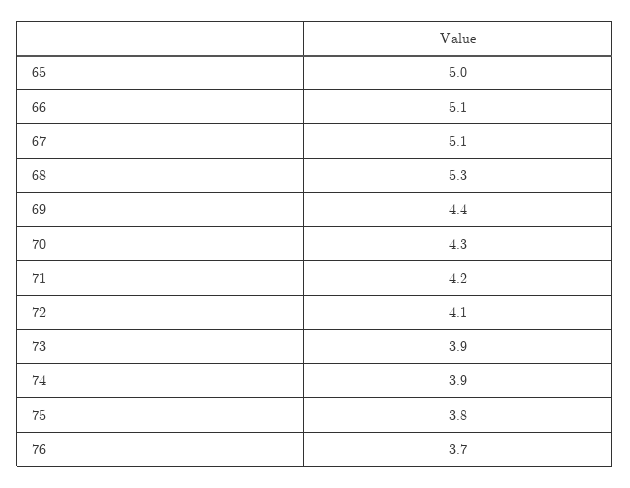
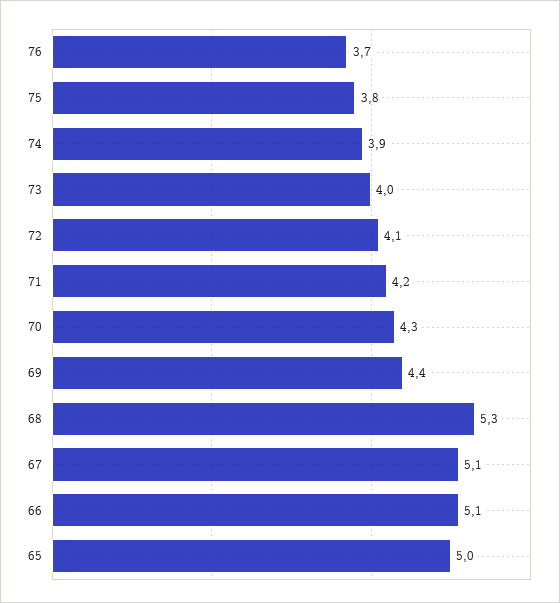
  {
    "65": 5,
    "66": 5.1,
    "67": 5.1,
    "68": 5.3,
    "69": 4.4,
    "70": 4.3,
    "71": 4.2,
    "72": 4.1,
-   "73": 3.9,
+   "73": 4,
    "74": 3.9,
    "75": 3.8,
    "76": 3.7
  }

